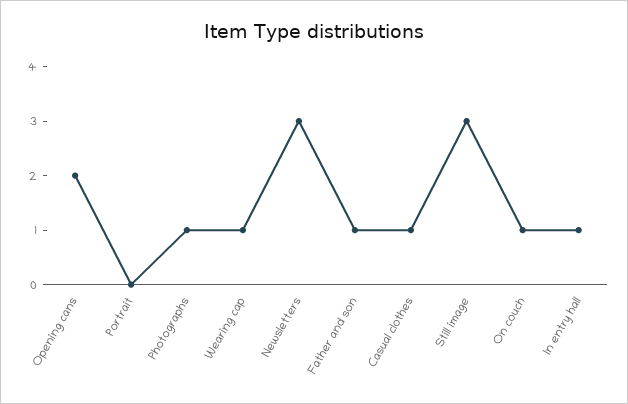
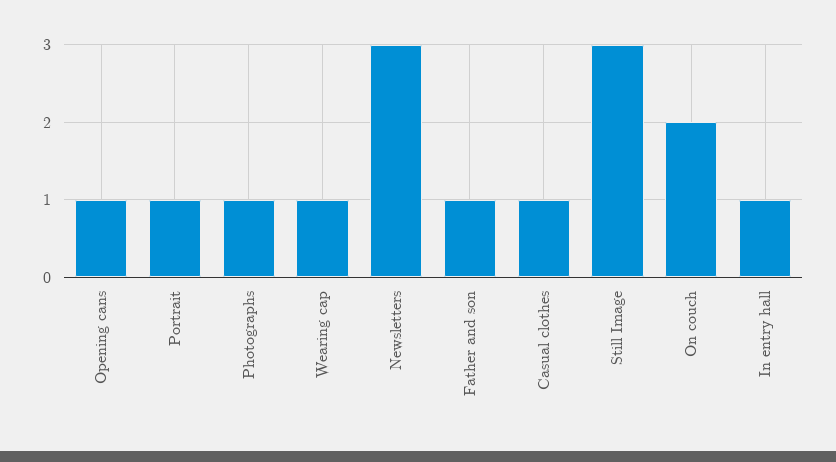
  {
-   "Opening cans": 2,
+   "Opening cans": 1,
-   "Portrait": 0,
+   "Portrait": 1,
    "Photographs": 1,
    "Wearing cap": 1,
    "Newsletters": 3,
    "Father and son": 1,
    "Casual clothes": 1,
    "Still image": 3,
-   "On couch": 1,
+   "On couch": 2,
    "In entry hall": 1
  }

